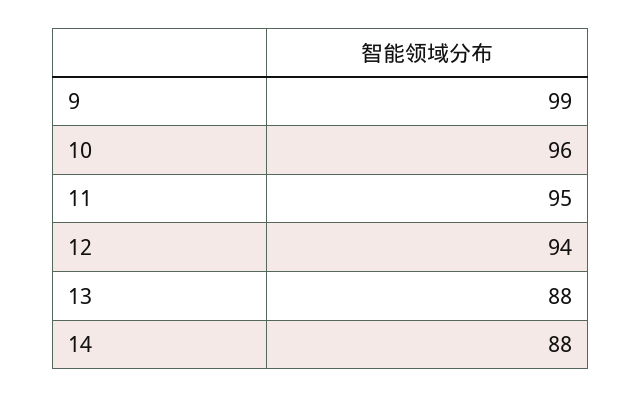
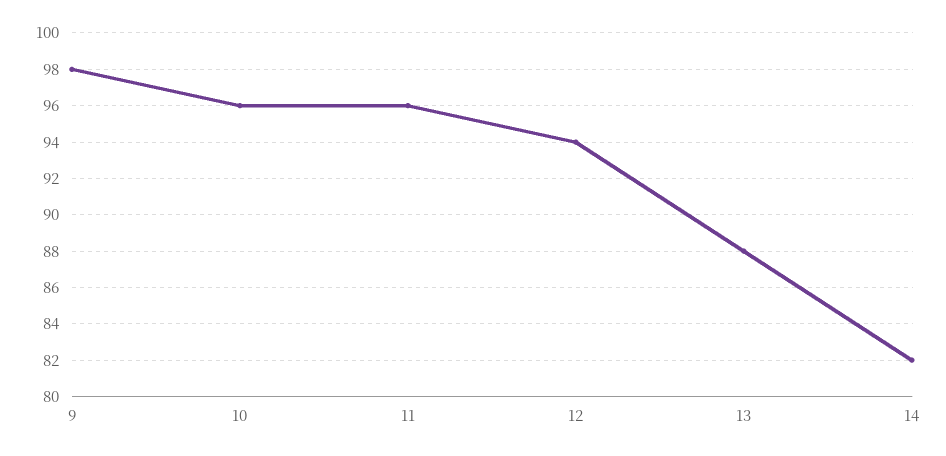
  {
-   "9": 99,
+   "9": 98,
    "10": 96,
-   "11": 95,
+   "11": 96,
    "12": 94,
    "13": 88,
-   "14": 88
+   "14": 82
  }

